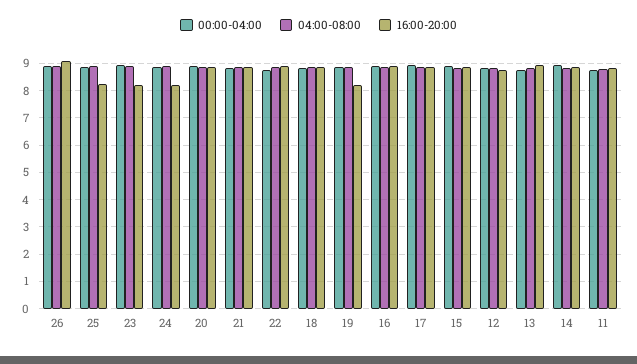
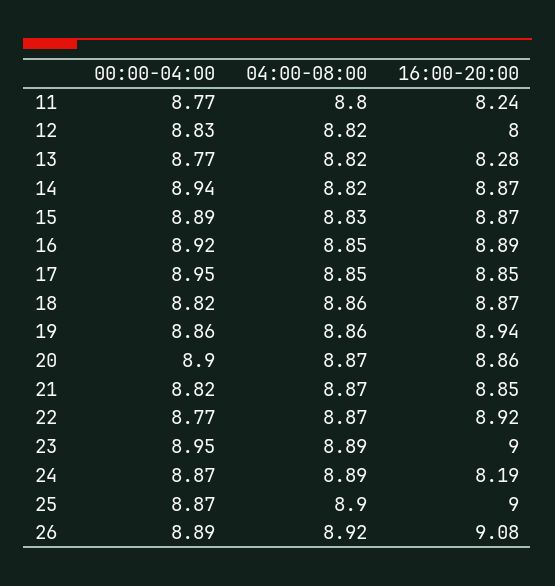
  {
    "00:00-04:00": {
      "26": 8.89,
      "25": 8.87,
      "23": 8.95,
      "24": 8.87,
      "20": 8.9,
      "21": 8.82,
      "22": 8.77,
      "18": 8.82,
      "19": 8.86,
      "16": 8.92,
      "17": 8.95,
      "15": 8.89,
      "12": 8.83,
      "13": 8.77,
      "14": 8.94,
      "11": 8.77
    },
    "04:00-08:00": {
      "26": 8.92,
      "25": 8.9,
      "23": 8.89,
      "24": 8.89,
      "20": 8.87,
      "21": 8.87,
      "22": 8.87,
      "18": 8.86,
      "19": 8.86,
      "16": 8.85,
      "17": 8.85,
      "15": 8.83,
      "12": 8.82,
      "13": 8.82,
      "14": 8.82,
      "11": 8.8
    },
    "16:00-20:00": {
      "26": 9.08,
-     "25": 8.25,
+     "25": 9,
-     "23": 8.25,
+     "23": 9,
      "24": 8.19,
      "20": 8.86,
      "21": 8.85,
      "22": 8.92,
      "18": 8.87,
-     "19": 8.25,
+     "19": 8.94,
      "16": 8.89,
      "17": 8.85,
      "15": 8.87,
-     "12": 8.75,
+     "12": 8,
-     "13": 9,
+     "13": 8.28,
      "14": 8.87,
-     "11": 8.75
+     "11": 8.24
    }
  }

